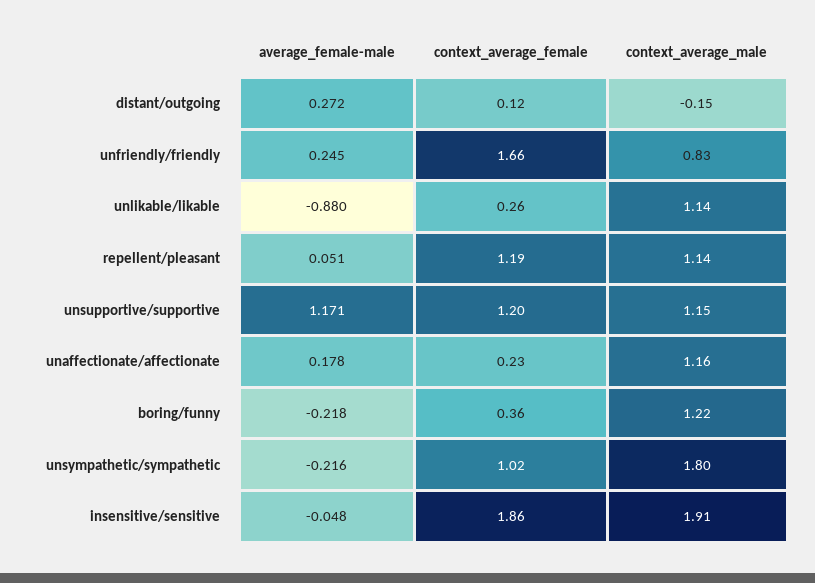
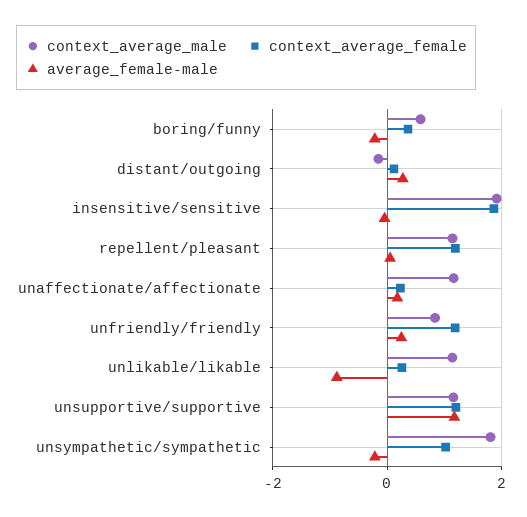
  {
    "average_female-male": {
      "distant/outgoing": 0.272,
      "unfriendly/friendly": 0.245,
      "unlikable/likable": -0.88,
      "repellent/pleasant": 0.051,
      "unsupportive/supportive": 1.171,
      "unaffectionate/affectionate": 0.178,
      "boring/funny": -0.218,
      "unsympathetic/sympathetic": -0.216,
      "insensitive/sensitive": -0.048
    },
    "context_average_female": {
      "distant/outgoing": 0.12,
-     "unfriendly/friendly": 1.66,
+     "unfriendly/friendly": 1.2,
      "unlikable/likable": 0.26,
      "repellent/pleasant": 1.19,
      "unsupportive/supportive": 1.2,
      "unaffectionate/affectionate": 0.23,
      "boring/funny": 0.36,
      "unsympathetic/sympathetic": 1.02,
      "insensitive/sensitive": 1.86
    },
    "context_average_male": {
      "distant/outgoing": -0.15,
      "unfriendly/friendly": 0.83,
      "unlikable/likable": 1.14,
      "repellent/pleasant": 1.14,
      "unsupportive/supportive": 1.15,
      "unaffectionate/affectionate": 1.16,
-     "boring/funny": 1.22,
+     "boring/funny": 0.6,
      "unsympathetic/sympathetic": 1.8,
      "insensitive/sensitive": 1.91
    }
  }

